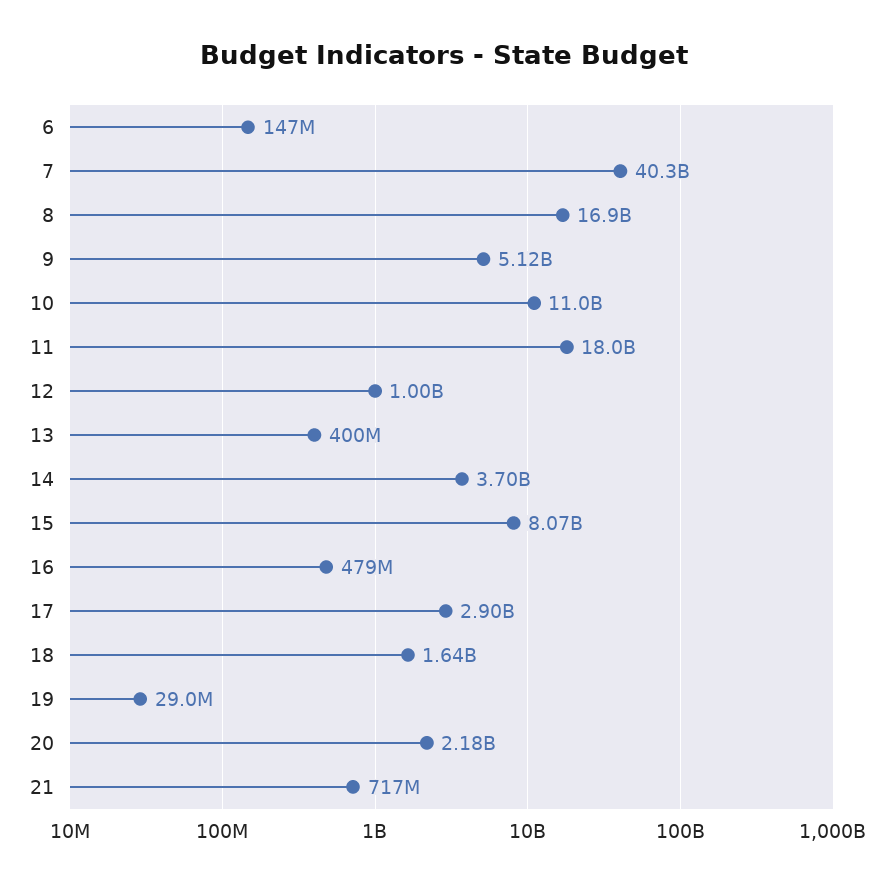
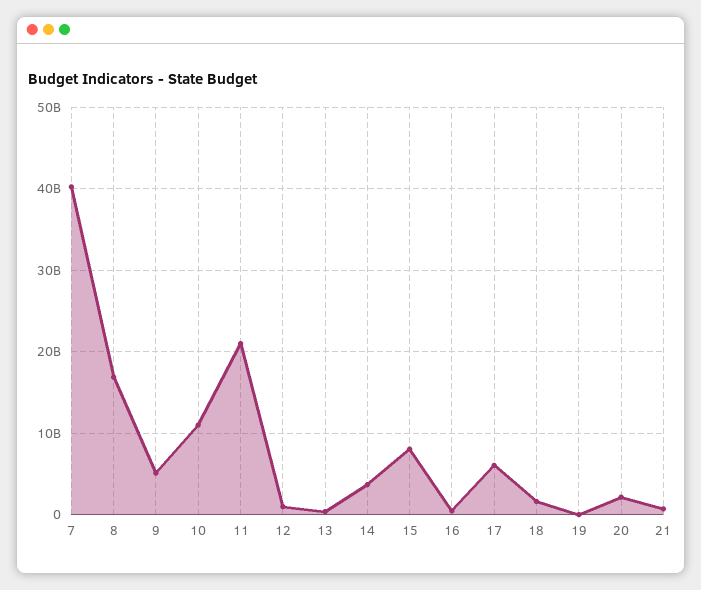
  {
-   "6": 147000000,
    "7": 40300000000,
    "8": 16900000000,
    "9": 5120000000,
    "10": 11000000000,
-   "11": 18000000000,
+   "11": 21000000000,
    "12": 1000000000,
    "13": 400000000,
    "14": 3700000000,
    "15": 8070000000,
    "16": 479000000,
-   "17": 2900000000,
+   "17": 6000000000,
    "18": 1640000000,
    "19": 29000000,
    "20": 2180000000,
    "21": 717000000
  }

